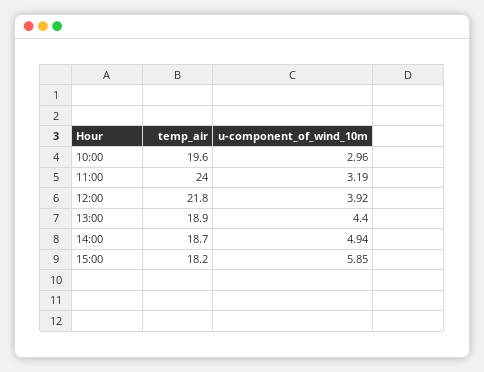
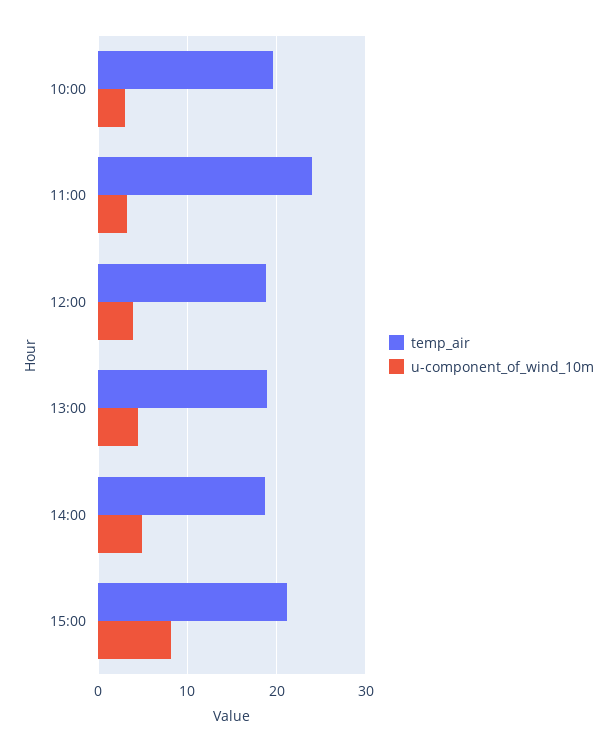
  {
    "temp_air": {
      "10:00": 19.6,
      "11:00": 24,
-     "12:00": 21.8,
+     "12:00": 19,
      "13:00": 18.9,
      "14:00": 18.7,
-     "15:00": 18.2
+     "15:00": 21
    },
    "u-component_of_wind_10m": {
      "10:00": 2.96,
      "11:00": 3.19,
      "12:00": 3.92,
      "13:00": 4.4,
      "14:00": 4.94,
-     "15:00": 5.85
+     "15:00": 8
    }
  }

